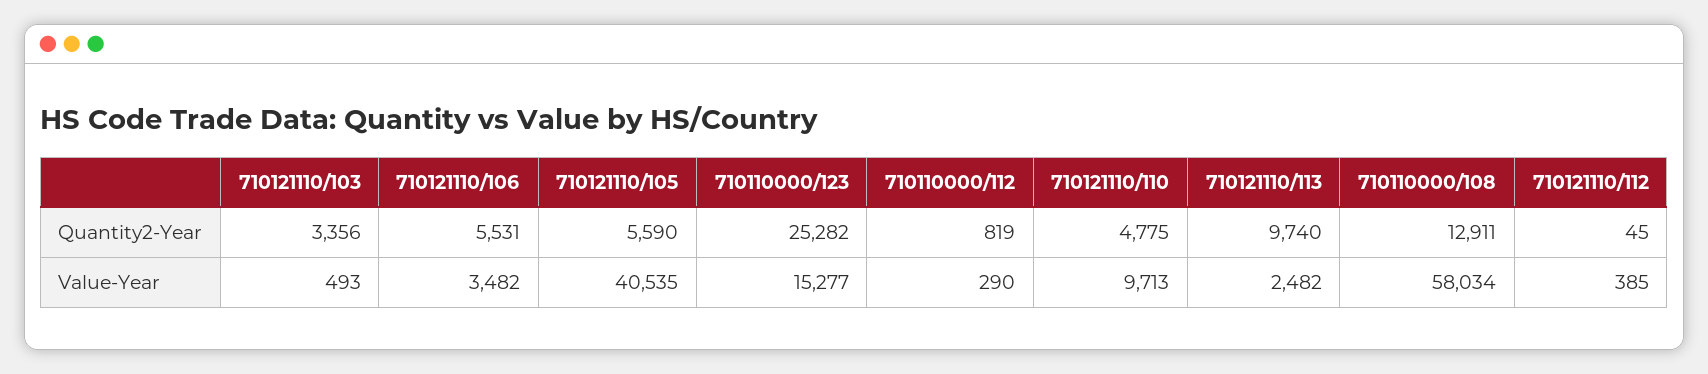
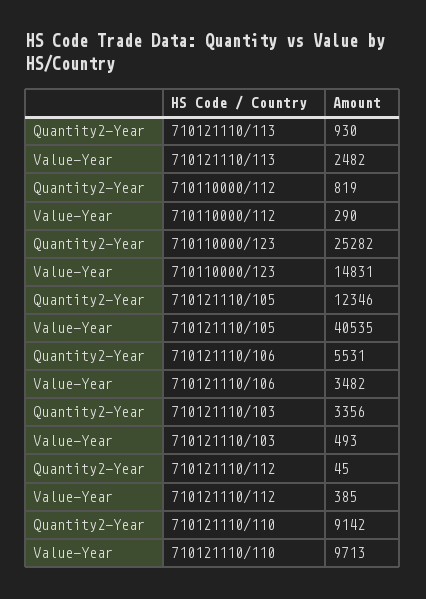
  {
    "710121110/103": {
      "Quantity2-Year": 3356,
      "Value-Year": 493
    },
    "710121110/106": {
      "Quantity2-Year": 5531,
      "Value-Year": 3482
    },
    "710121110/105": {
-     "Quantity2-Year": 5590,
+     "Quantity2-Year": 12346,
      "Value-Year": 40535
    },
    "710110000/123": {
      "Quantity2-Year": 25282,
-     "Value-Year": 15277
+     "Value-Year": 14831
    },
    "710110000/112": {
      "Quantity2-Year": 819,
      "Value-Year": 290
    },
    "710121110/110": {
-     "Quantity2-Year": 4775,
+     "Quantity2-Year": 9142,
      "Value-Year": 9713
    },
    "710121110/113": {
-     "Quantity2-Year": 9740,
+     "Quantity2-Year": 930,
      "Value-Year": 2482
    },
-   "710110000/108": {
-     "Quantity2-Year": 12911,
-     "Value-Year": 58034
-   },
    "710121110/112": {
      "Quantity2-Year": 45,
      "Value-Year": 385
    }
  }

